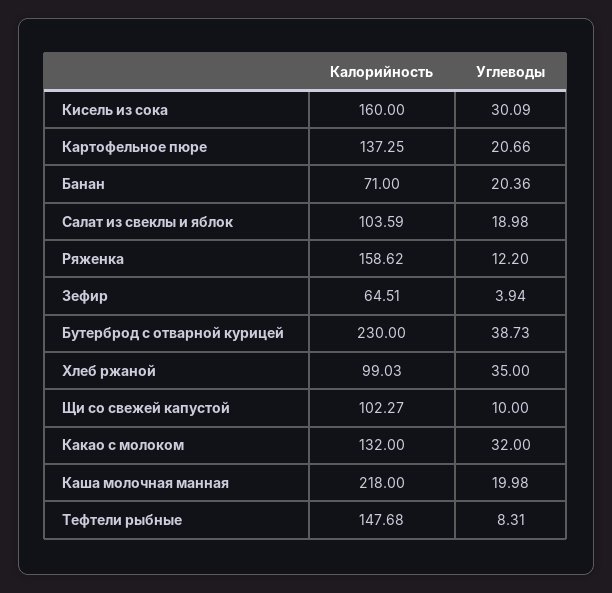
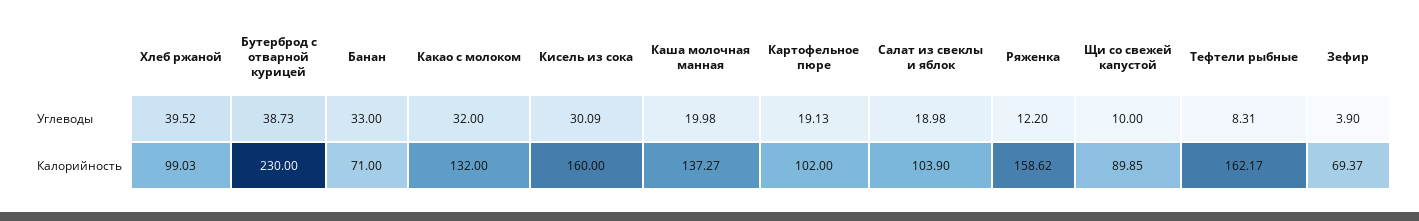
  {
    "Калорийность": {
      "Кисель из сока": 160,
-     "Картофельное пюре": 137.25,
+     "Картофельное пюре": 102,
      "Банан": 71,
-     "Салат из свеклы и яблок": 103.59,
+     "Салат из свеклы и яблок": 103.9,
      "Ряженка": 158.62,
-     "Зефир": 64.51,
+     "Зефир": 69.37,
      "Бутерброд с отварной курицей": 230,
      "Хлеб ржаной": 99.03,
-     "Щи со свежей капустой": 102.27,
+     "Щи со свежей капустой": 89.85,
      "Какао с молоком": 132,
-     "Каша молочная манная": 218,
+     "Каша молочная манная": 137.27,
-     "Тефтели рыбные": 147.68
+     "Тефтели рыбные": 162.17
    },
    "Углеводы": {
      "Кисель из сока": 30.09,
-     "Картофельное пюре": 20.66,
+     "Картофельное пюре": 19.13,
-     "Банан": 20.36,
+     "Банан": 33,
      "Салат из свеклы и яблок": 18.98,
      "Ряженка": 12.2,
-     "Зефир": 3.94,
+     "Зефир": 3.9,
      "Бутерброд с отварной курицей": 38.73,
-     "Хлеб ржаной": 35,
+     "Хлеб ржаной": 39.52,
      "Щи со свежей капустой": 10,
      "Какао с молоком": 32,
      "Каша молочная манная": 19.98,
      "Тефтели рыбные": 8.31
    }
  }

